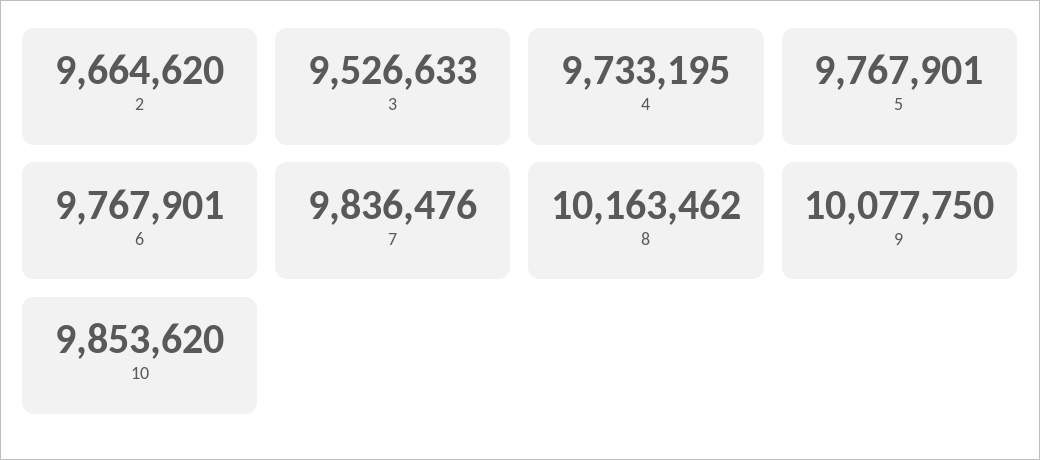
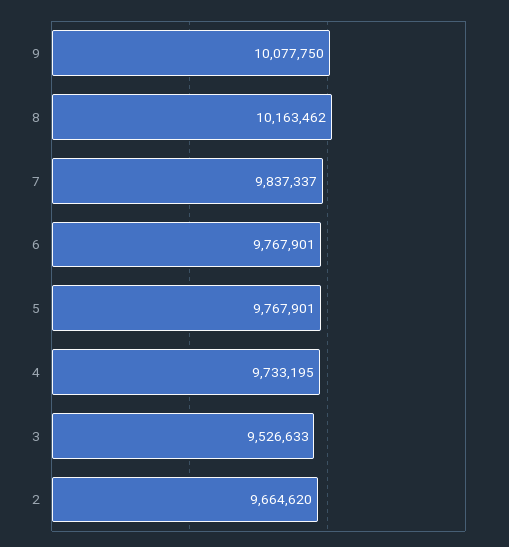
  {
    "2": 9664620,
    "3": 9526633,
    "4": 9733195,
    "5": 9767901,
    "6": 9767901,
-   "7": 9836476,
+   "7": 9837337,
    "8": 10163462,
-   "9": 10077750,
+   "9": 10077750
-   "10": 9853620
  }

